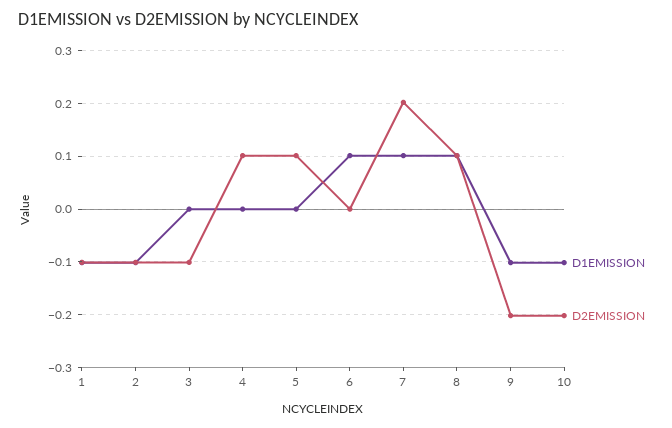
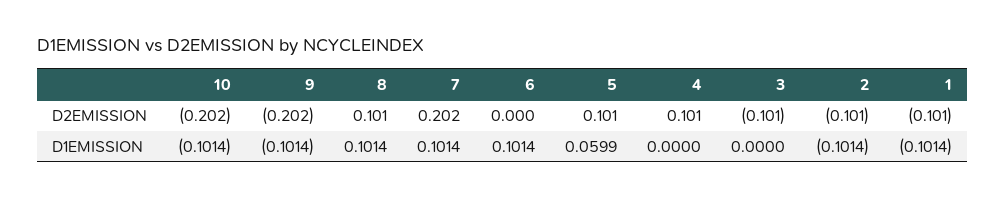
  {
    "D1EMISSION": {
      "1": -0.1014,
      "2": -0.1014,
      "3": 0,
      "4": 0,
-     "5": 0,
+     "5": 0.0599,
      "6": 0.1014,
      "7": 0.1014,
      "8": 0.1014,
      "9": -0.1014,
      "10": -0.1014
    },
    "D2EMISSION": {
      "1": -0.101,
      "2": -0.101,
      "3": -0.101,
      "4": 0.101,
      "5": 0.101,
      "6": 0,
      "7": 0.202,
      "8": 0.101,
      "9": -0.202,
      "10": -0.202
    }
  }

